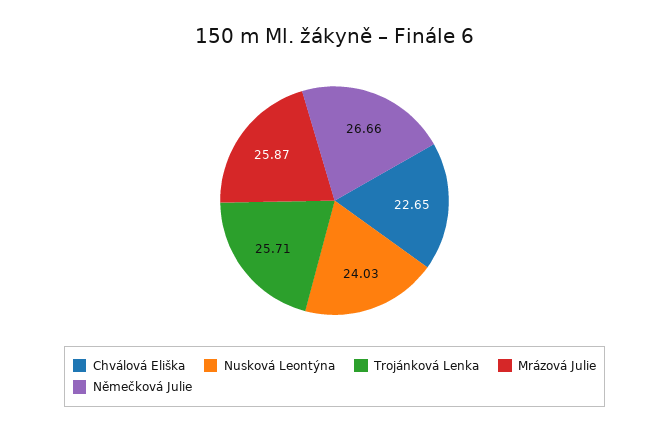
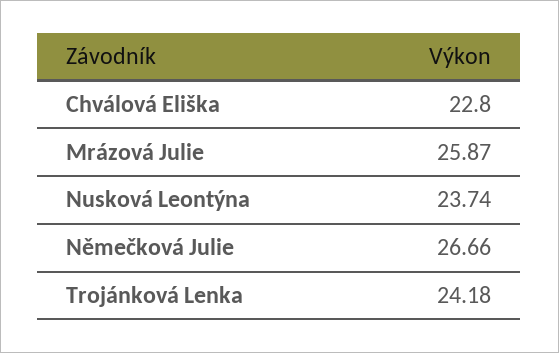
  {
-   "Chválová Eliška": 22.65,
+   "Chválová Eliška": 22.8,
-   "Nusková Leontýna": 24.03,
+   "Nusková Leontýna": 23.74,
-   "Trojánková Lenka": 25.71,
+   "Trojánková Lenka": 24.18,
    "Mrázová Julie": 25.87,
    "Němečková Julie": 26.66
  }

